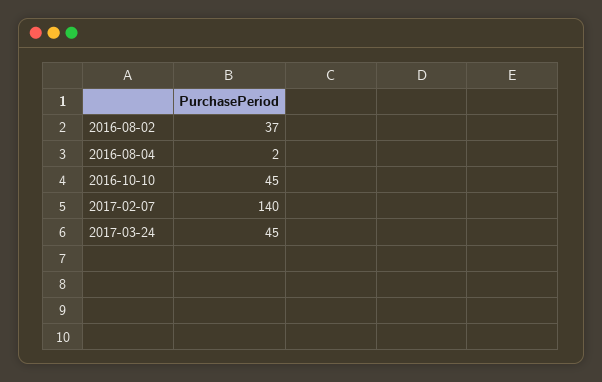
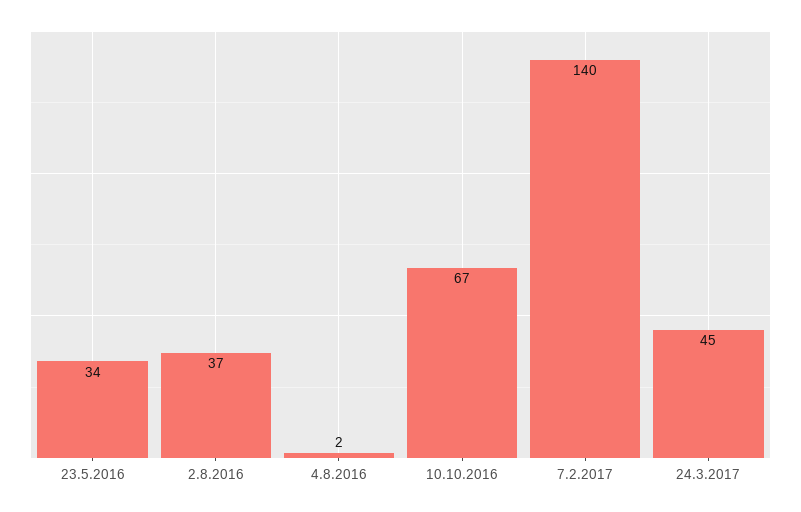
  {
    "2016-08-02": 37,
    "2016-08-04": 2,
-   "2016-10-10": 45,
+   "2016-10-10": 67,
    "2017-02-07": 140,
-   "2017-03-24": 45
+   "2017-03-24": 45,
+   "23.5.2016": 34
  }

